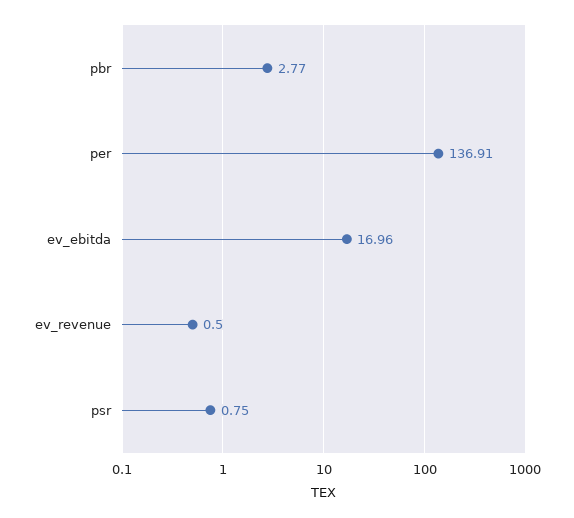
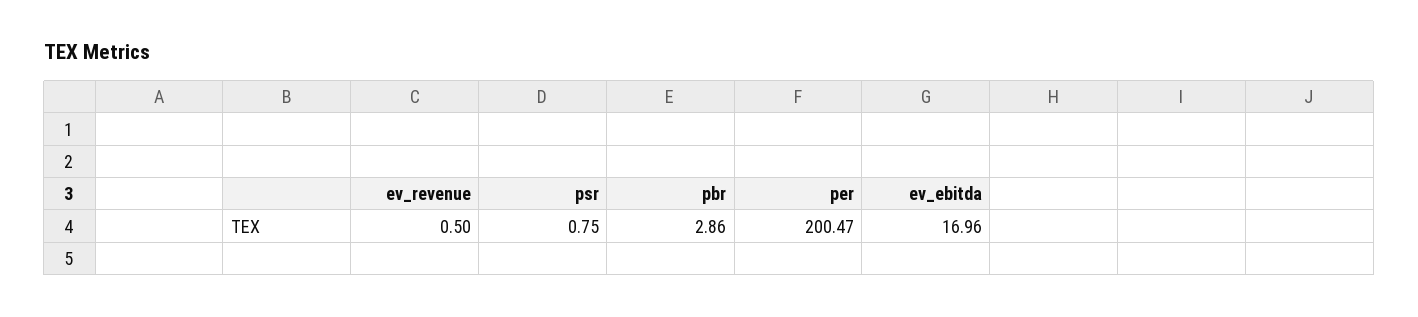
  {
-   "pbr": 2.77,
+   "pbr": 2.86,
-   "per": 136.91,
+   "per": 200.47,
    "ev_ebitda": 16.96,
    "ev_revenue": 0.5,
    "psr": 0.75
  }

